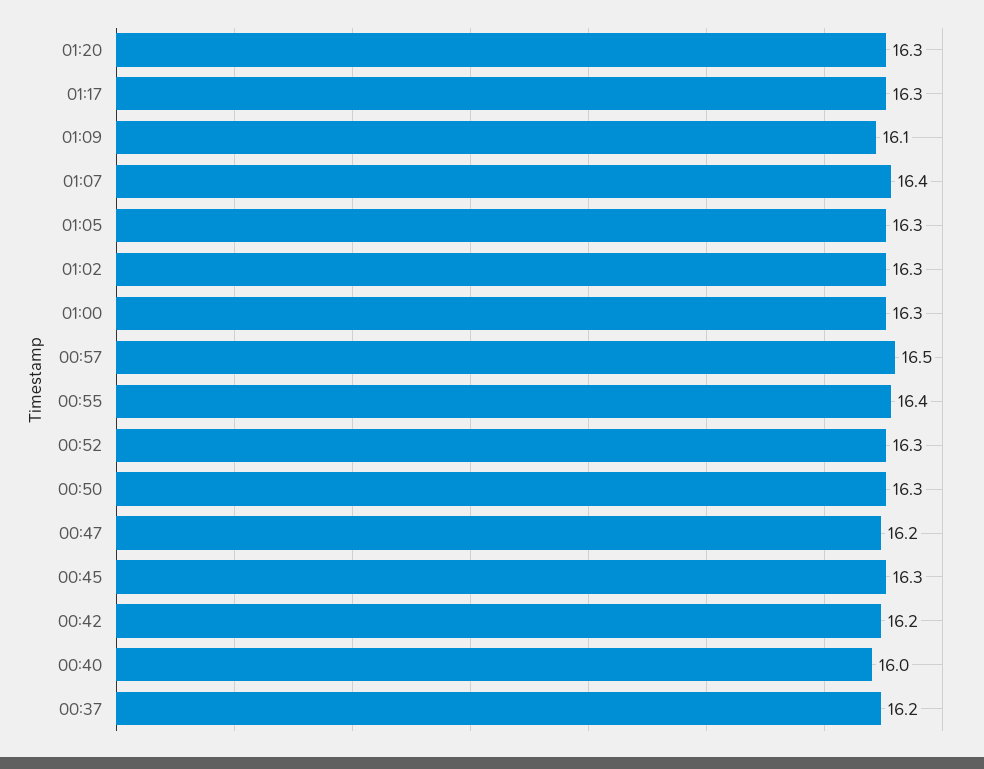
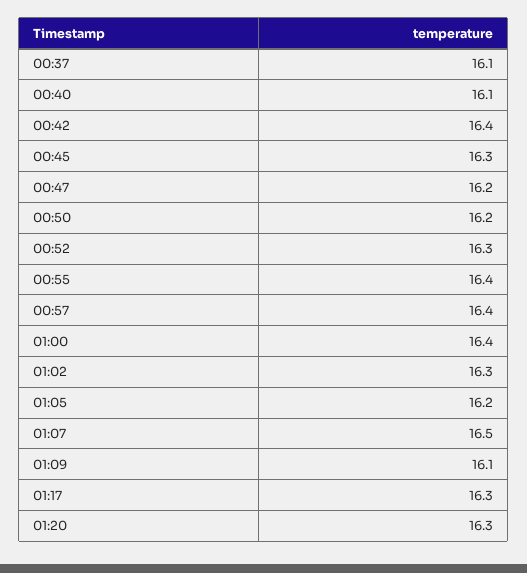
  {
    "01:20": 16.3,
    "01:17": 16.3,
    "01:09": 16.1,
-   "01:07": 16.4,
+   "01:07": 16.5,
-   "01:05": 16.3,
+   "01:05": 16.2,
    "01:02": 16.3,
-   "01:00": 16.3,
+   "01:00": 16.4,
-   "00:57": 16.5,
+   "00:57": 16.4,
    "00:55": 16.4,
    "00:52": 16.3,
-   "00:50": 16.3,
+   "00:50": 16.2,
    "00:47": 16.2,
    "00:45": 16.3,
-   "00:42": 16.2,
+   "00:42": 16.4,
-   "00:40": 16,
+   "00:40": 16.1,
-   "00:37": 16.2
+   "00:37": 16.1
  }

